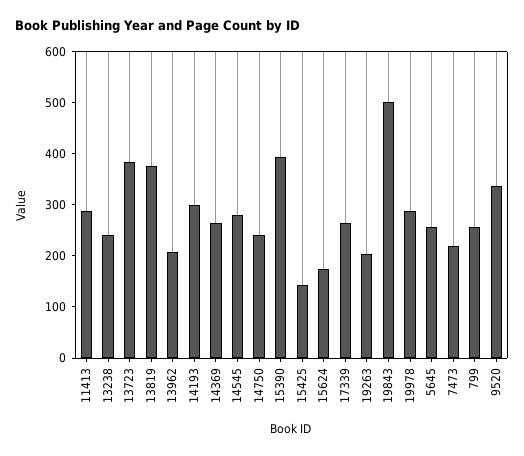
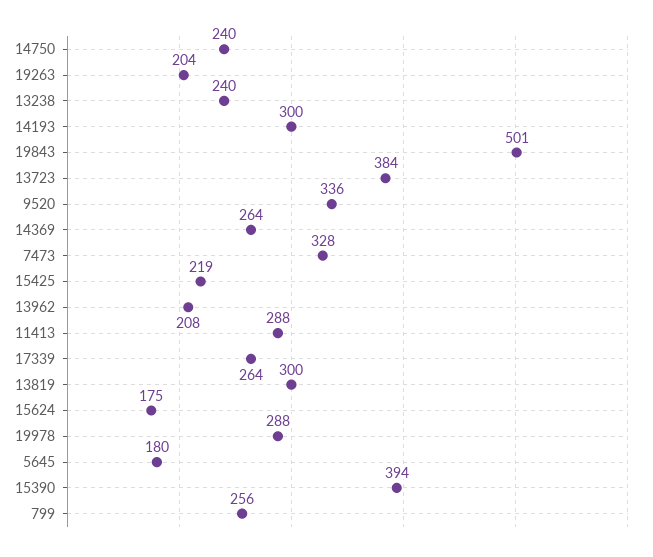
  {
    "11413": 288,
    "13238": 240,
    "13723": 384,
-   "13819": 380,
+   "13819": 300,
    "13962": 208,
    "14193": 300,
    "14369": 264,
-   "14545": 280,
    "14750": 240,
    "15390": 394,
-   "15425": 140,
+   "15425": 219,
    "15624": 175,
    "17339": 264,
    "19263": 204,
    "19843": 501,
    "19978": 288,
-   "5645": 260,
+   "5645": 180,
-   "7473": 220,
+   "7473": 328,
    "799": 256,
    "9520": 336
  }

